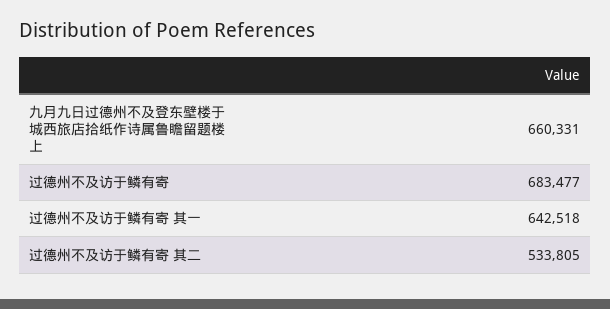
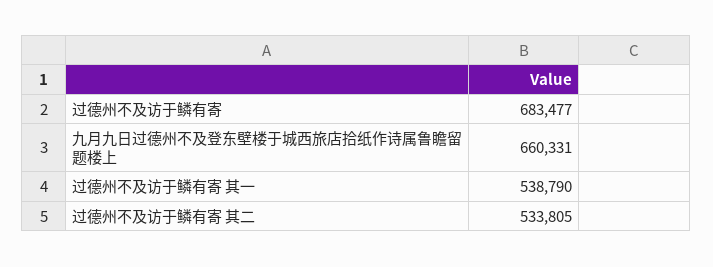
  {
    "九月九日过德州不及登东壁楼于城西旅店拾纸作诗属鲁瞻留题楼上": 660331,
    "过德州不及访于鳞有寄": 683477,
-   "过德州不及访于鳞有寄 其一": 642518,
+   "过德州不及访于鳞有寄 其一": 538790,
    "过德州不及访于鳞有寄 其二": 533805
  }

